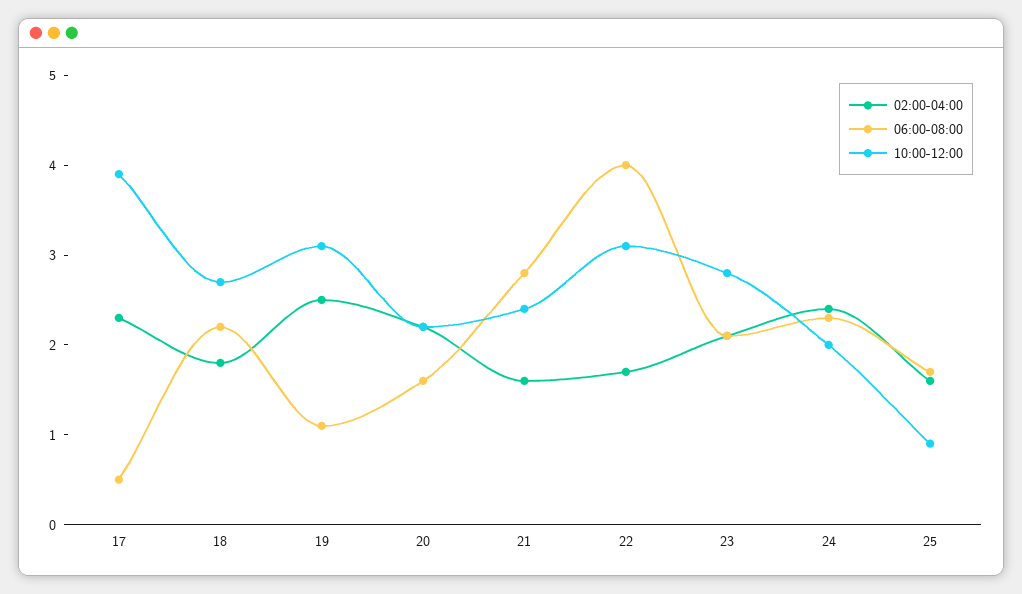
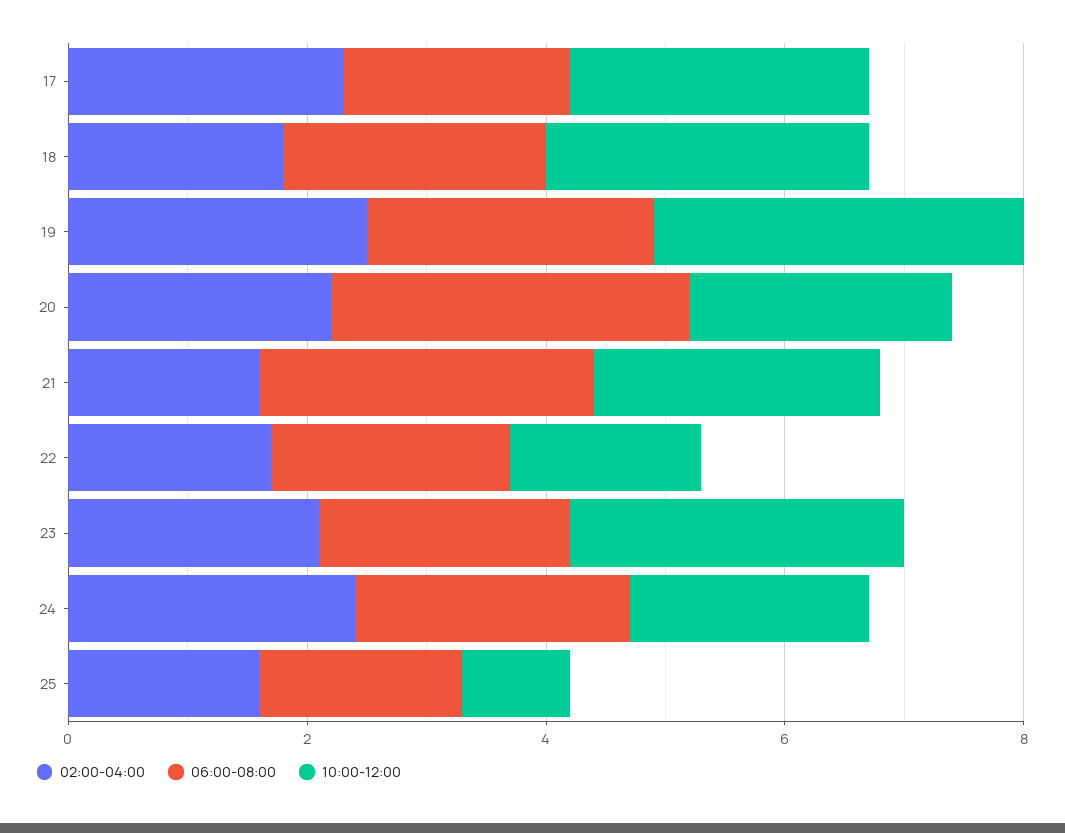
  {
    "02:00-04:00": {
      "17": 2.3,
      "18": 1.8,
      "19": 2.5,
      "20": 2.2,
      "21": 1.6,
      "22": 1.7,
      "23": 2.1,
      "24": 2.4,
      "25": 1.6
    },
    "06:00-08:00": {
-     "17": 0.5,
+     "17": 2,
      "18": 2.2,
-     "19": 1.1,
+     "19": 2.5,
-     "20": 1.6,
+     "20": 3,
      "21": 2.8,
-     "22": 4,
+     "22": 2,
      "23": 2.1,
      "24": 2.3,
      "25": 1.7
    },
    "10:00-12:00": {
-     "17": 3.9,
+     "17": 2.5,
      "18": 2.7,
      "19": 3.1,
      "20": 2.2,
      "21": 2.4,
-     "22": 3.1,
+     "22": 1.5,
      "23": 2.8,
      "24": 2,
      "25": 0.9
    }
  }

